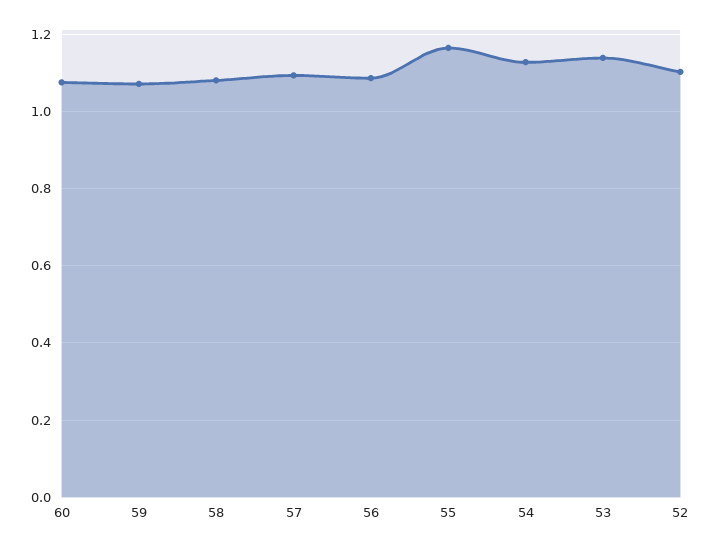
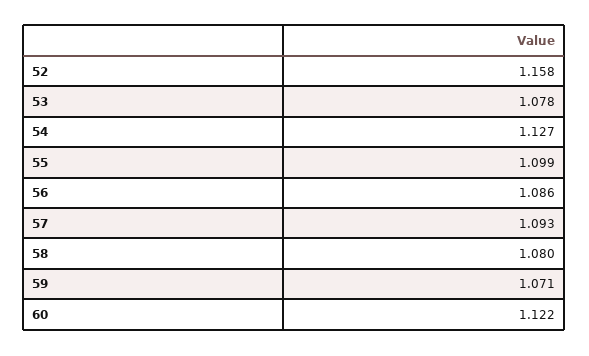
  {
-   "60": 1.08,
+   "60": 1.122,
    "59": 1.071,
    "58": 1.08,
    "57": 1.093,
    "56": 1.086,
-   "55": 1.16,
+   "55": 1.099,
    "54": 1.127,
-   "53": 1.14,
+   "53": 1.078,
-   "52": 1.1
+   "52": 1.158
  }

